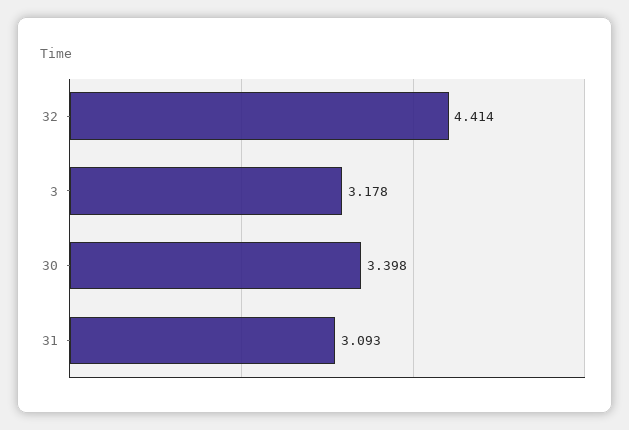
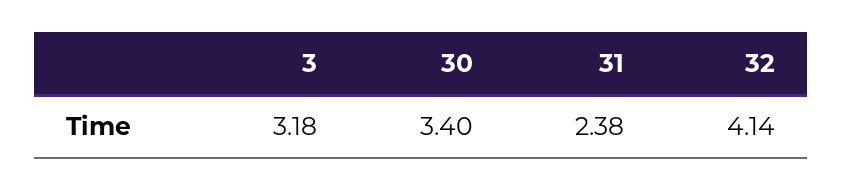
  {
-   "32": 4.414,
+   "32": 4.14,
    "3": 3.178,
    "30": 3.398,
-   "31": 3.093
+   "31": 2.38
  }

